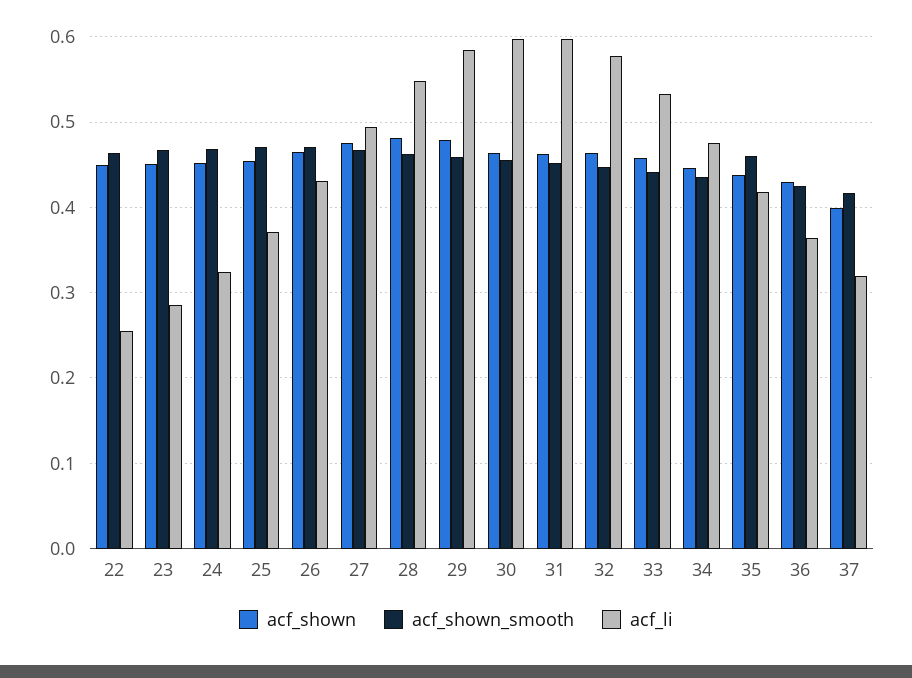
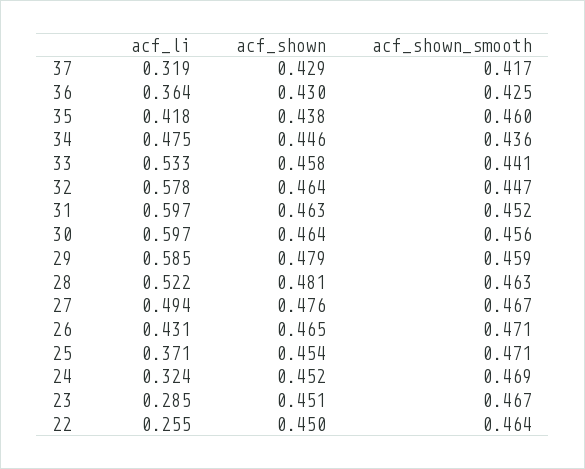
  {
    "acf_shown": {
      "22": 0.45,
      "23": 0.451,
      "24": 0.452,
      "25": 0.454,
      "26": 0.465,
      "27": 0.476,
      "28": 0.481,
      "29": 0.479,
      "30": 0.464,
      "31": 0.463,
      "32": 0.464,
      "33": 0.458,
      "34": 0.446,
      "35": 0.438,
      "36": 0.43,
-     "37": 0.4
+     "37": 0.429
    },
    "acf_shown_smooth": {
      "22": 0.464,
      "23": 0.467,
      "24": 0.469,
      "25": 0.471,
      "26": 0.471,
      "27": 0.467,
      "28": 0.463,
      "29": 0.459,
      "30": 0.456,
      "31": 0.452,
      "32": 0.447,
      "33": 0.441,
      "34": 0.436,
      "35": 0.46,
      "36": 0.425,
      "37": 0.417
    },
    "acf_li": {
      "22": 0.255,
      "23": 0.285,
      "24": 0.324,
      "25": 0.371,
      "26": 0.431,
      "27": 0.494,
-     "28": 0.55,
+     "28": 0.522,
      "29": 0.585,
      "30": 0.597,
      "31": 0.597,
      "32": 0.578,
      "33": 0.533,
      "34": 0.475,
      "35": 0.418,
      "36": 0.364,
      "37": 0.319
    }
  }

